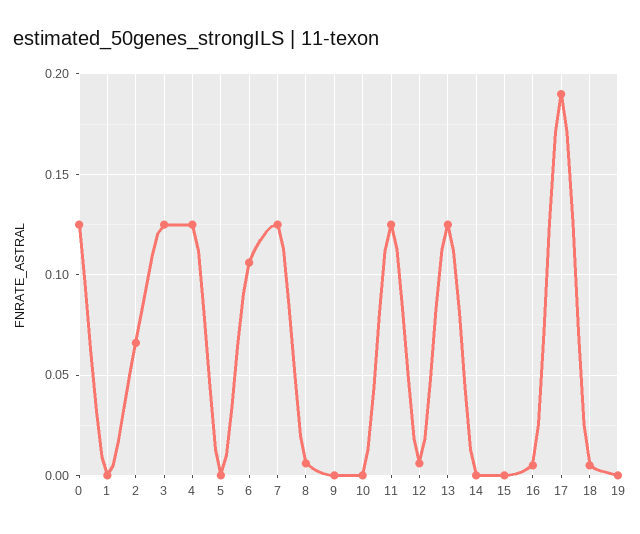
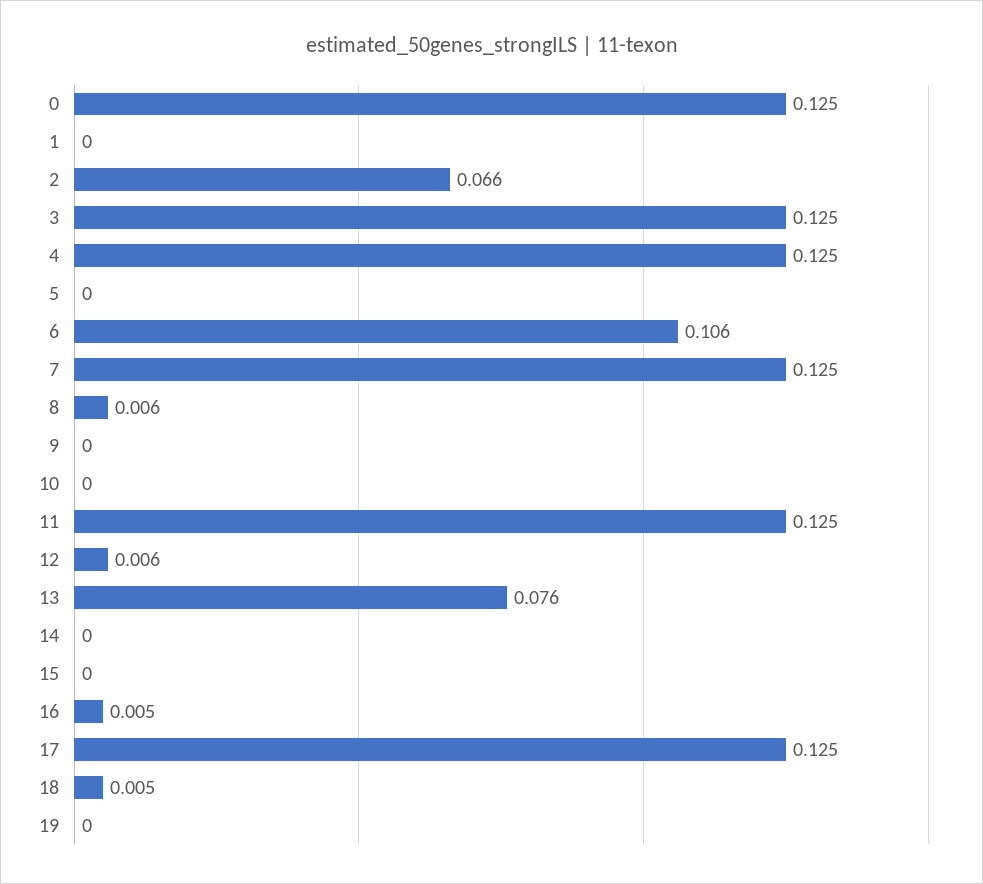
  {
    "0": 0.125,
    "1": 0,
    "2": 0.066,
    "3": 0.125,
    "4": 0.125,
    "5": 0,
    "6": 0.106,
    "7": 0.125,
    "8": 0.006,
    "9": 0,
    "10": 0,
    "11": 0.125,
    "12": 0.006,
-   "13": 0.125,
+   "13": 0.076,
    "14": 0,
    "15": 0,
    "16": 0.005,
-   "17": 0.19,
+   "17": 0.125,
    "18": 0.005,
    "19": 0
  }

